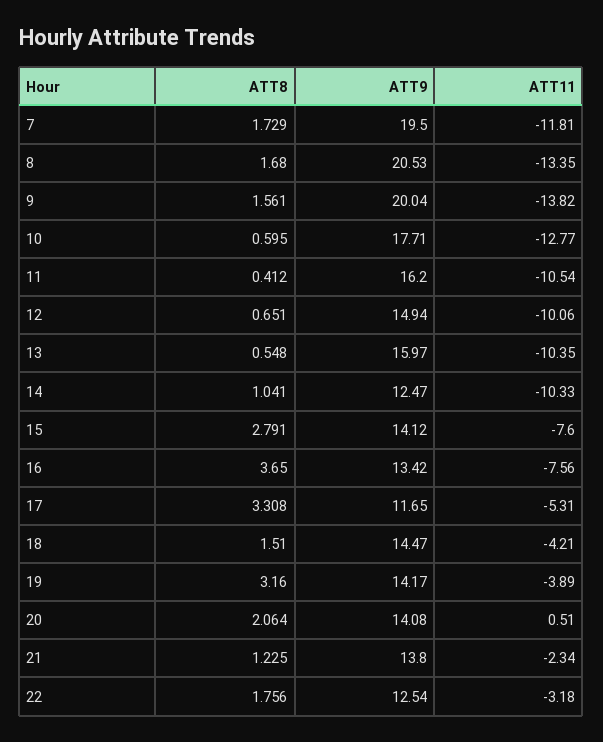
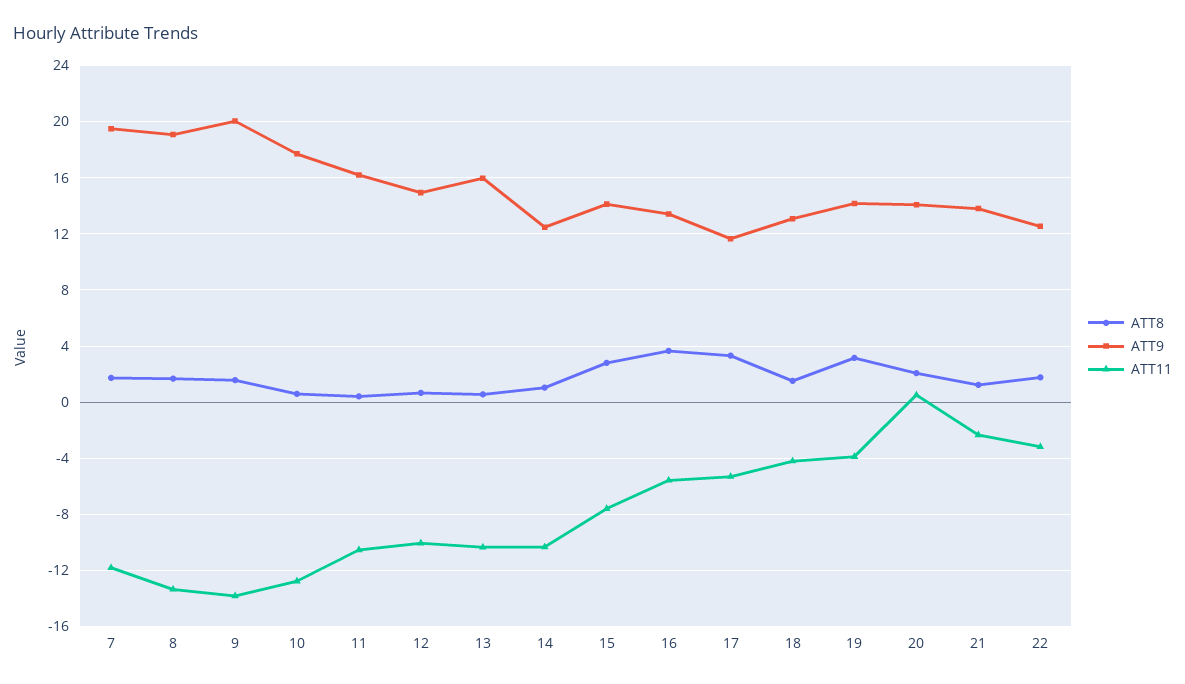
  {
    "ATT8": {
      "7": 1.729,
      "8": 1.68,
      "9": 1.561,
      "10": 0.595,
      "11": 0.412,
      "12": 0.651,
      "13": 0.548,
      "14": 1.041,
      "15": 2.791,
      "16": 3.65,
      "17": 3.308,
      "18": 1.51,
      "19": 3.16,
      "20": 2.064,
      "21": 1.225,
      "22": 1.756
    },
    "ATT9": {
      "7": 19.5,
-     "8": 20.53,
+     "8": 19,
      "9": 20.04,
      "10": 17.71,
      "11": 16.2,
      "12": 14.94,
      "13": 15.97,
      "14": 12.47,
      "15": 14.12,
      "16": 13.42,
      "17": 11.65,
-     "18": 14.47,
+     "18": 13,
      "19": 14.17,
      "20": 14.08,
      "21": 13.8,
      "22": 12.54
    },
    "ATT11": {
      "7": -11.81,
      "8": -13.35,
      "9": -13.82,
      "10": -12.77,
      "11": -10.54,
      "12": -10.06,
      "13": -10.35,
      "14": -10.33,
      "15": -7.6,
-     "16": -7.56,
+     "16": -5.5,
      "17": -5.31,
      "18": -4.21,
      "19": -3.89,
      "20": 0.51,
      "21": -2.34,
      "22": -3.18
    }
  }

